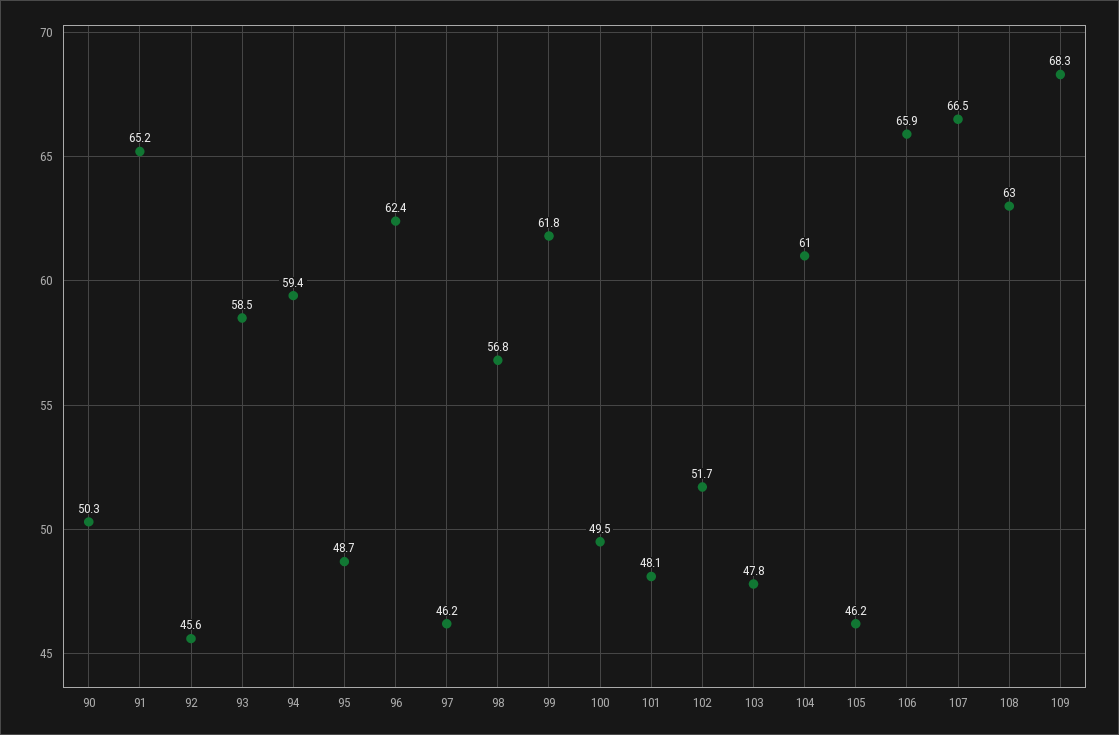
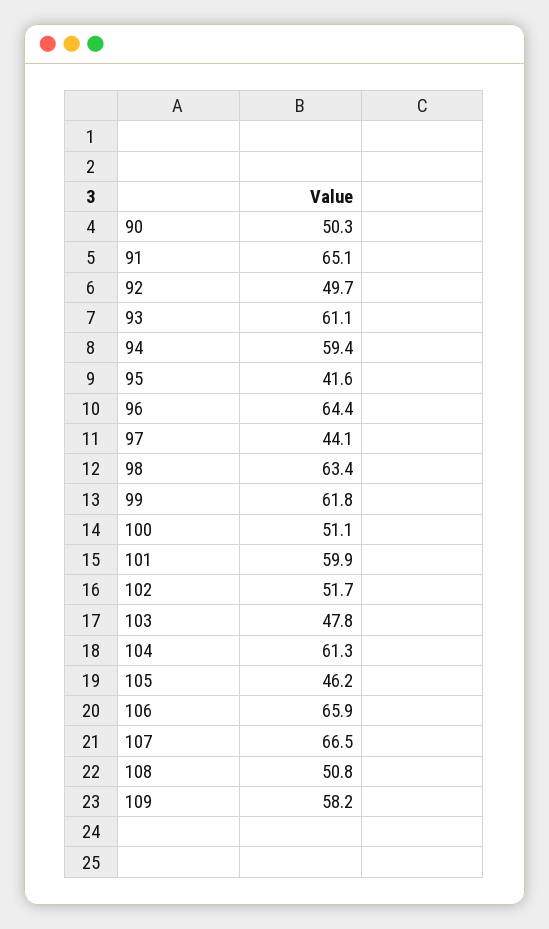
  {
    "90": 50.3,
-   "91": 65.2,
+   "91": 65.1,
-   "92": 45.6,
+   "92": 49.7,
-   "93": 58.5,
+   "93": 61.1,
    "94": 59.4,
-   "95": 48.7,
+   "95": 41.6,
-   "96": 62.4,
+   "96": 64.4,
-   "97": 46.2,
+   "97": 44.1,
-   "98": 56.8,
+   "98": 63.4,
    "99": 61.8,
-   "100": 49.5,
+   "100": 51.1,
-   "101": 48.1,
+   "101": 59.9,
    "102": 51.7,
    "103": 47.8,
-   "104": 61,
+   "104": 61.3,
    "105": 46.2,
    "106": 65.9,
    "107": 66.5,
-   "108": 63,
+   "108": 50.8,
-   "109": 68.3
+   "109": 58.2
  }

